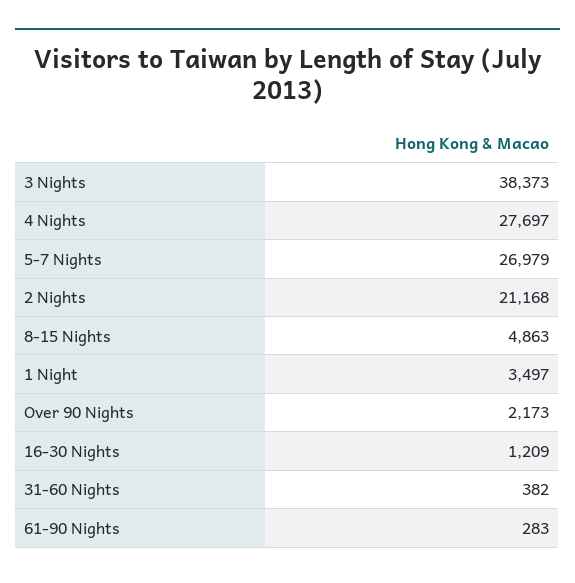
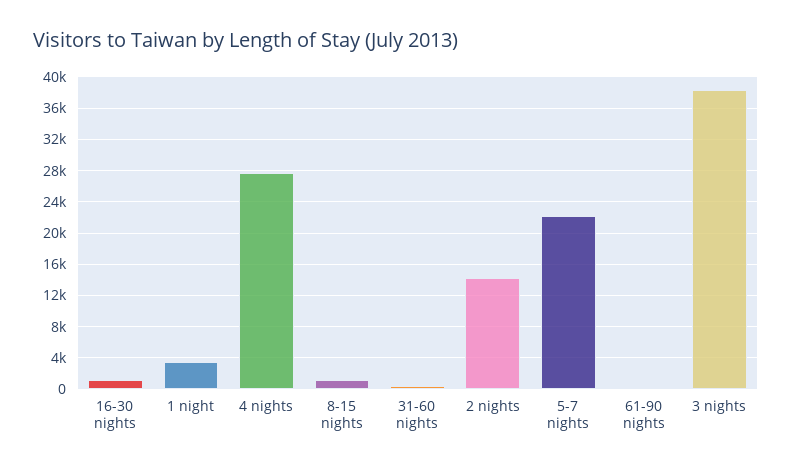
  {
    "3 Nights": 38373,
    "4 Nights": 27697,
-   "5-7 Nights": 26979,
+   "5-7 Nights": 22000,
-   "2 Nights": 21168,
+   "2 Nights": 14000,
-   "8-15 Nights": 4863,
+   "8-15 Nights": 1000,
    "1 Night": 3497,
-   "Over 90 Nights": 2173,
    "16-30 Nights": 1209,
    "31-60 Nights": 382,
    "61-90 Nights": 283
  }

